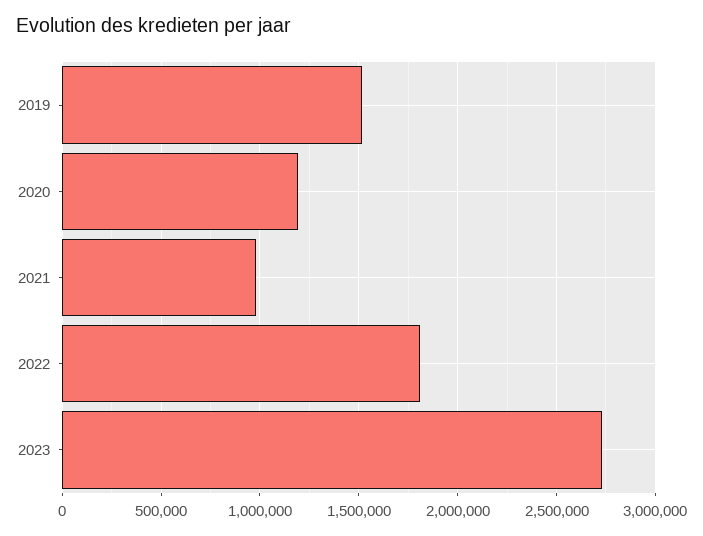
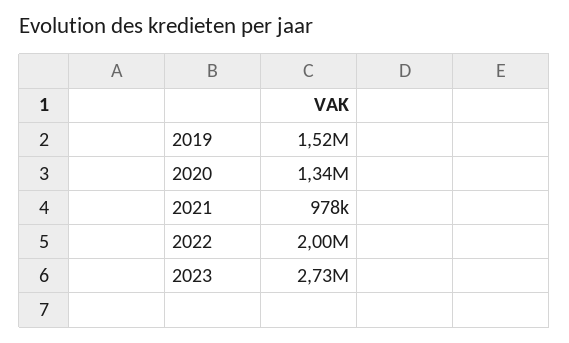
  {
    "2019": 1520000,
-   "2020": 1200000,
+   "2020": 1340000,
    "2021": 978000,
-   "2022": 1800000,
+   "2022": 2000000,
    "2023": 2730000
  }

